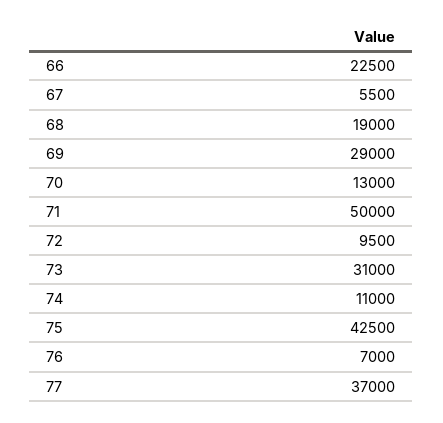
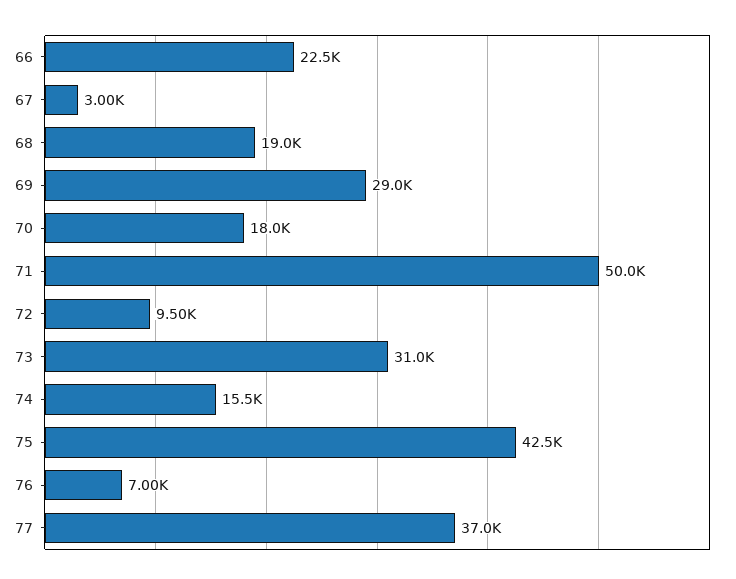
  {
    "66": 22500,
-   "67": 5500,
+   "67": 3000,
    "68": 19000,
    "69": 29000,
-   "70": 13000,
+   "70": 18000,
    "71": 50000,
    "72": 9500,
    "73": 31000,
-   "74": 11000,
+   "74": 15500,
    "75": 42500,
    "76": 7000,
    "77": 37000
  }

